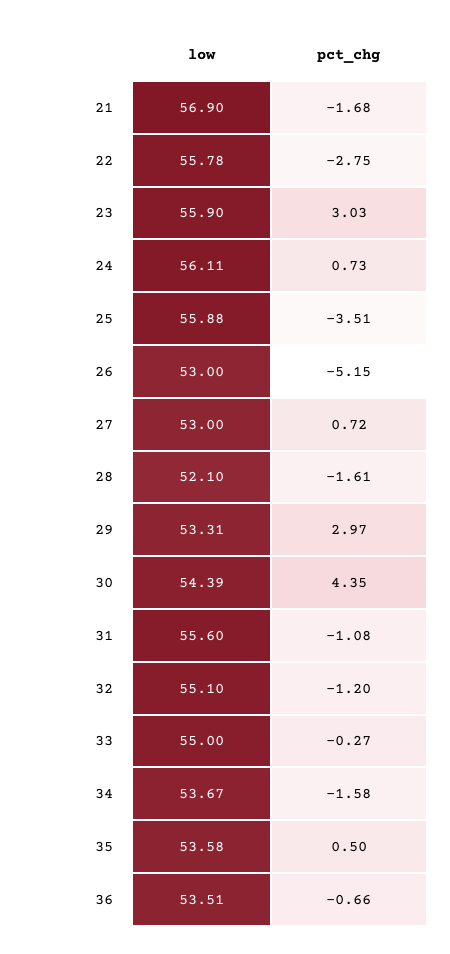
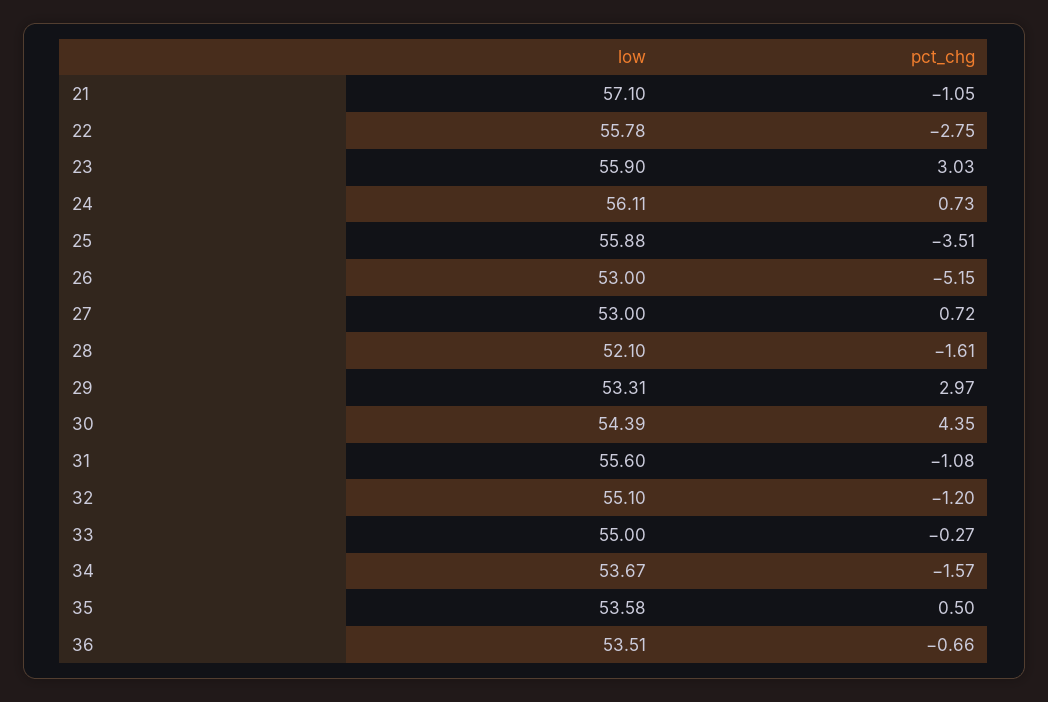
  {
    "low": {
-     "21": 56.9,
+     "21": 57.1,
      "22": 55.78,
      "23": 55.9,
      "24": 56.11,
      "25": 55.88,
      "26": 53,
      "27": 53,
      "28": 52.1,
      "29": 53.31,
      "30": 54.39,
      "31": 55.6,
      "32": 55.1,
      "33": 55,
      "34": 53.67,
      "35": 53.58,
      "36": 53.51
    },
    "pct_chg": {
-     "21": -1.68,
+     "21": -1.05,
      "22": -2.75,
      "23": 3.03,
      "24": 0.73,
      "25": -3.51,
      "26": -5.15,
      "27": 0.72,
      "28": -1.61,
      "29": 2.97,
      "30": 4.35,
      "31": -1.08,
      "32": -1.2,
      "33": -0.27,
-     "34": -1.58,
+     "34": -1.57,
      "35": 0.5,
      "36": -0.66
    }
  }

